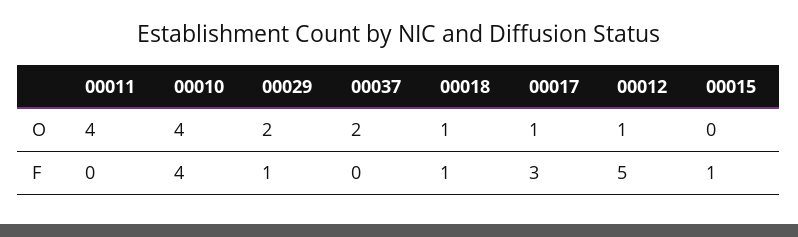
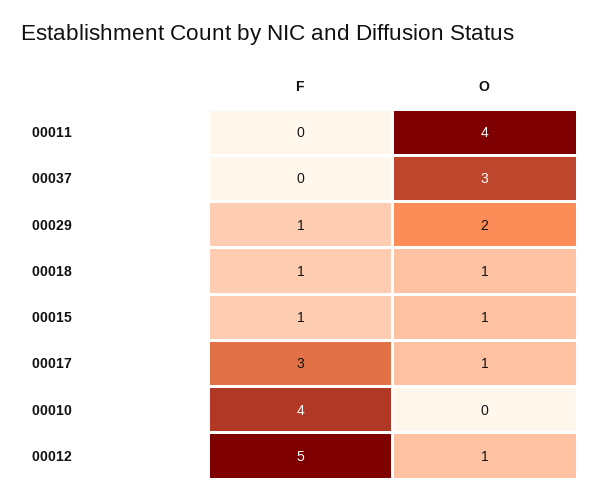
  {
    "00011": {
      "O": 4,
      "F": 0
    },
    "00010": {
-     "O": 4,
+     "O": 0,
      "F": 4
    },
    "00029": {
      "O": 2,
      "F": 1
    },
    "00037": {
-     "O": 2,
+     "O": 3,
      "F": 0
    },
    "00018": {
      "O": 1,
      "F": 1
    },
    "00017": {
      "O": 1,
      "F": 3
    },
    "00012": {
      "O": 1,
      "F": 5
    },
    "00015": {
-     "O": 0,
+     "O": 1,
      "F": 1
    }
  }

